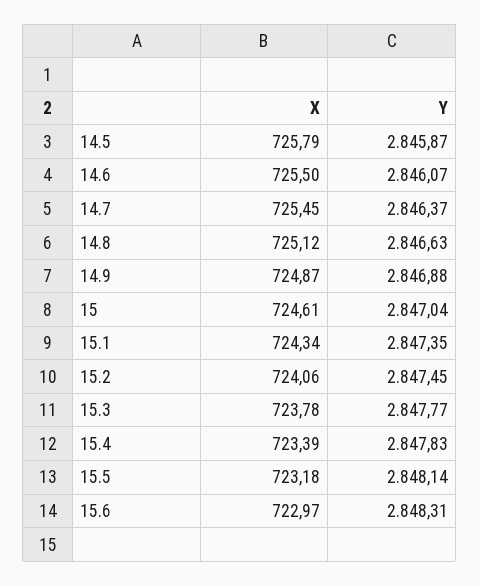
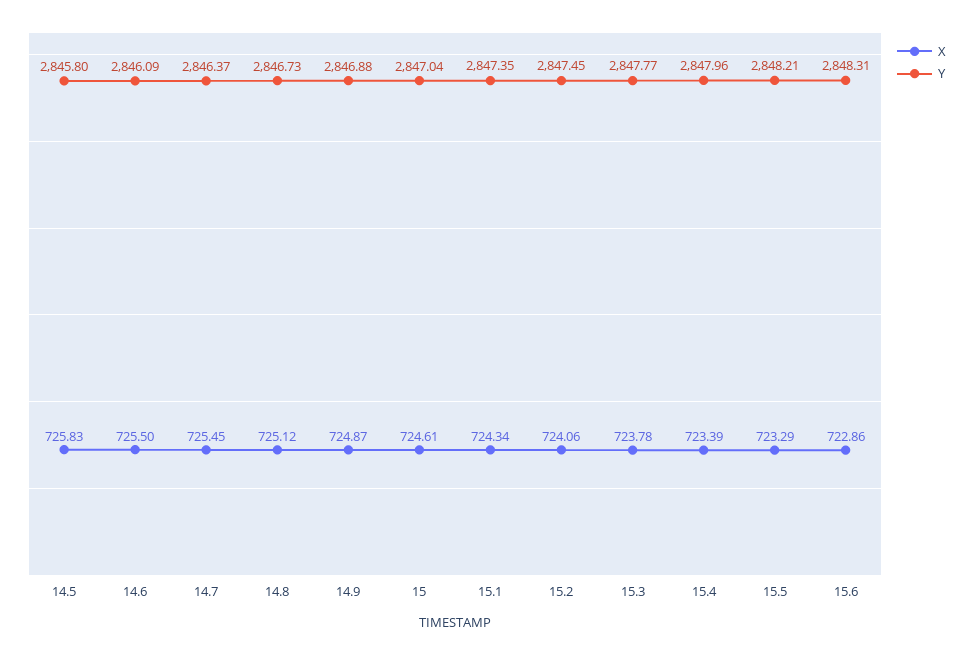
  {
    "X": {
-     "14.5": 725.79,
+     "14.5": 725.83,
      "14.6": 725.5,
      "14.7": 725.45,
      "14.8": 725.12,
      "14.9": 724.87,
      "15": 724.61,
      "15.1": 724.34,
      "15.2": 724.06,
      "15.3": 723.78,
      "15.4": 723.39,
-     "15.5": 723.18,
+     "15.5": 723.29,
-     "15.6": 722.97
+     "15.6": 722.86
    },
    "Y": {
-     "14.5": 2845.87,
+     "14.5": 2845.8,
-     "14.6": 2846.07,
+     "14.6": 2846.09,
      "14.7": 2846.37,
-     "14.8": 2846.63,
+     "14.8": 2846.73,
      "14.9": 2846.88,
      "15": 2847.04,
      "15.1": 2847.35,
      "15.2": 2847.45,
      "15.3": 2847.77,
-     "15.4": 2847.83,
+     "15.4": 2847.96,
-     "15.5": 2848.14,
+     "15.5": 2848.21,
      "15.6": 2848.31
    }
  }

